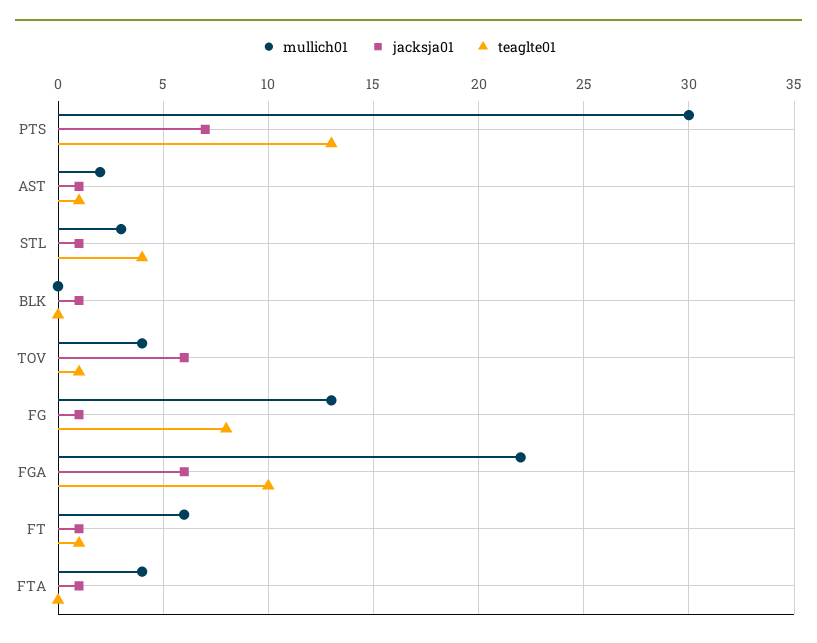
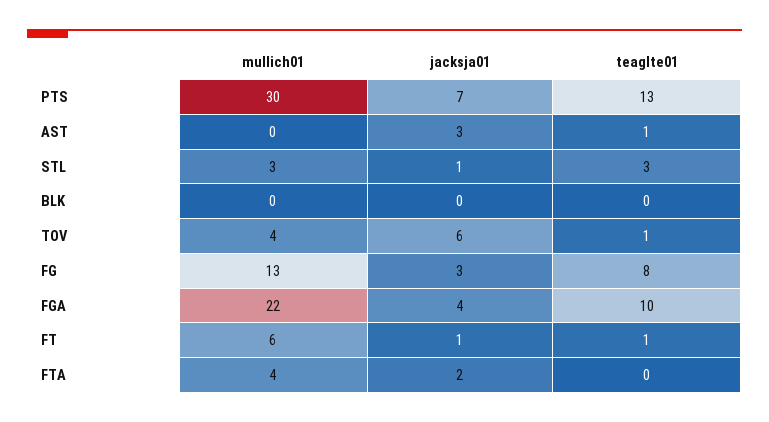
  {
    "mullich01": {
      "PTS": 30,
-     "AST": 2,
+     "AST": 0,
      "STL": 3,
      "BLK": 0,
      "TOV": 4,
      "FG": 13,
      "FGA": 22,
      "FT": 6,
      "FTA": 4
    },
    "jacksja01": {
      "PTS": 7,
-     "AST": 1,
+     "AST": 3,
      "STL": 1,
-     "BLK": 1,
+     "BLK": 0,
      "TOV": 6,
-     "FG": 1,
+     "FG": 3,
-     "FGA": 6,
+     "FGA": 4,
      "FT": 1,
-     "FTA": 1
+     "FTA": 2
    },
    "teaglte01": {
      "PTS": 13,
      "AST": 1,
-     "STL": 4,
+     "STL": 3,
      "BLK": 0,
      "TOV": 1,
      "FG": 8,
      "FGA": 10,
      "FT": 1,
      "FTA": 0
    }
  }

